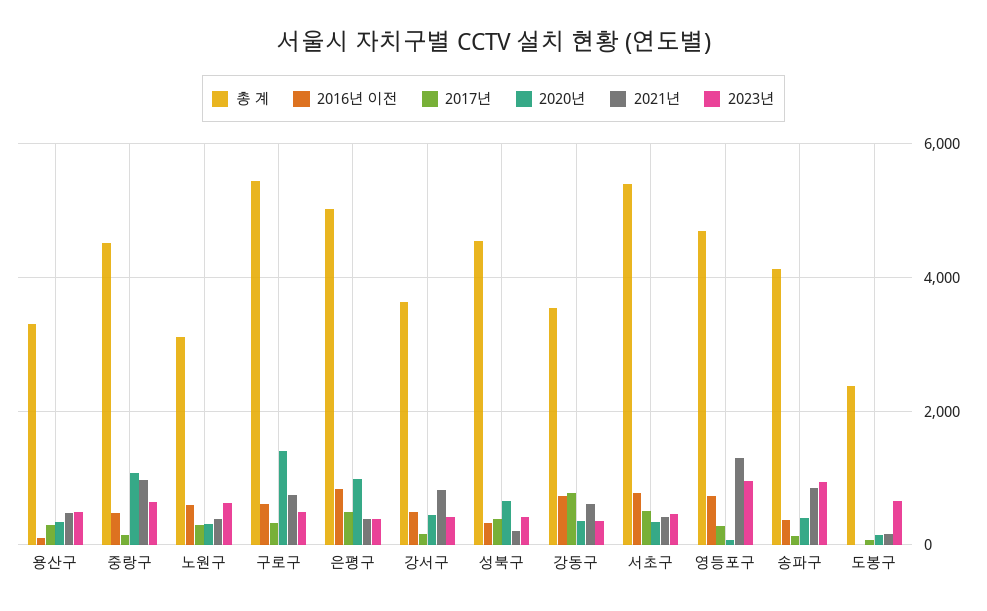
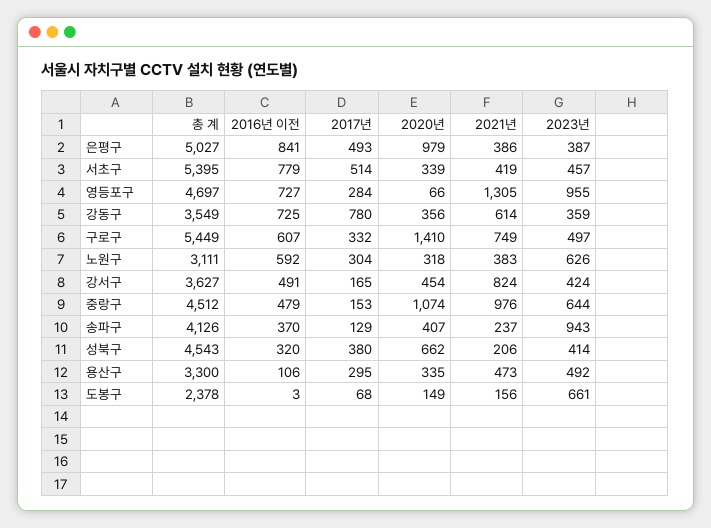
  {
    "총 계": {
      "용산구": 3300,
      "중랑구": 4512,
      "노원구": 3111,
      "구로구": 5449,
      "은평구": 5027,
      "강서구": 3627,
      "성북구": 4543,
      "강동구": 3549,
      "서초구": 5395,
      "영등포구": 4697,
      "송파구": 4126,
      "도봉구": 2378
    },
    "2016년 이전": {
      "용산구": 106,
      "중랑구": 479,
      "노원구": 592,
      "구로구": 607,
      "은평구": 841,
      "강서구": 491,
      "성북구": 320,
      "강동구": 725,
      "서초구": 779,
      "영등포구": 727,
      "송파구": 370,
      "도봉구": 3
    },
    "2017년": {
      "용산구": 295,
      "중랑구": 153,
      "노원구": 304,
      "구로구": 332,
      "은평구": 493,
      "강서구": 165,
      "성북구": 380,
      "강동구": 780,
      "서초구": 514,
      "영등포구": 284,
      "송파구": 129,
      "도봉구": 68
    },
    "2020년": {
      "용산구": 335,
      "중랑구": 1074,
      "노원구": 318,
      "구로구": 1410,
      "은평구": 979,
      "강서구": 454,
      "성북구": 662,
      "강동구": 356,
      "서초구": 339,
      "영등포구": 66,
      "송파구": 407,
      "도봉구": 149
    },
    "2021년": {
      "용산구": 473,
      "중랑구": 976,
      "노원구": 383,
      "구로구": 749,
      "은평구": 386,
      "강서구": 824,
      "성북구": 206,
      "강동구": 614,
      "서초구": 419,
      "영등포구": 1305,
-     "송파구": 800,
+     "송파구": 237,
      "도봉구": 156
    },
    "2023년": {
      "용산구": 492,
      "중랑구": 644,
      "노원구": 626,
      "구로구": 497,
      "은평구": 387,
      "강서구": 424,
      "성북구": 414,
      "강동구": 359,
      "서초구": 457,
      "영등포구": 955,
      "송파구": 943,
      "도봉구": 661
    }
  }

